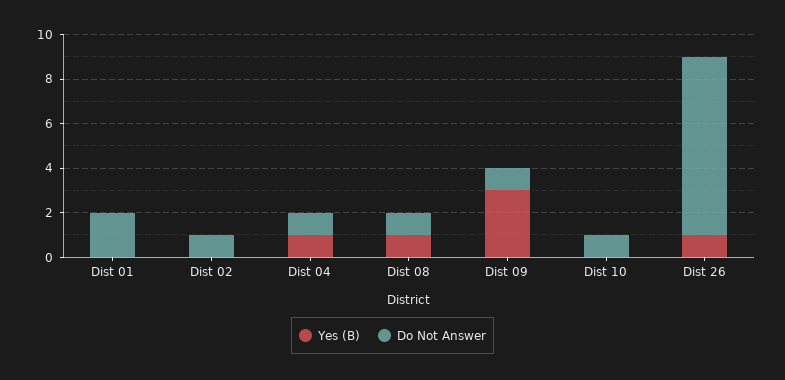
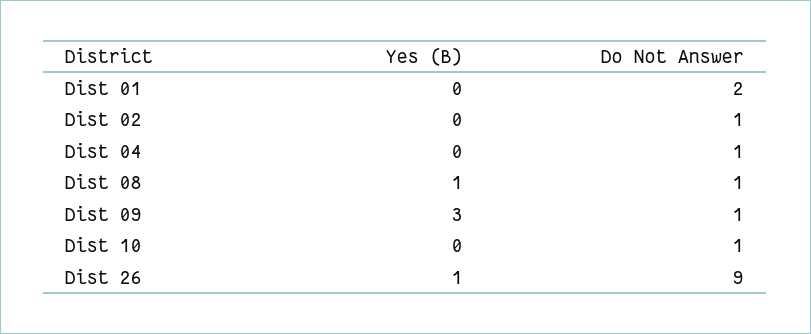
  {
    "Yes (B)": {
      "Dist 01": 0,
      "Dist 02": 0,
-     "Dist 04": 1,
+     "Dist 04": 0,
      "Dist 08": 1,
      "Dist 09": 3,
      "Dist 10": 0,
      "Dist 26": 1
    },
    "Do Not Answer": {
      "Dist 01": 2,
      "Dist 02": 1,
      "Dist 04": 1,
      "Dist 08": 1,
      "Dist 09": 1,
      "Dist 10": 1,
-     "Dist 26": 8
+     "Dist 26": 9
    }
  }

